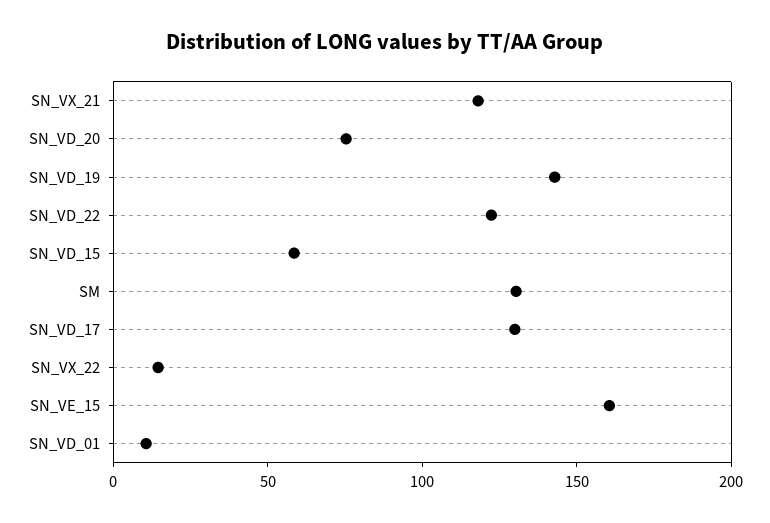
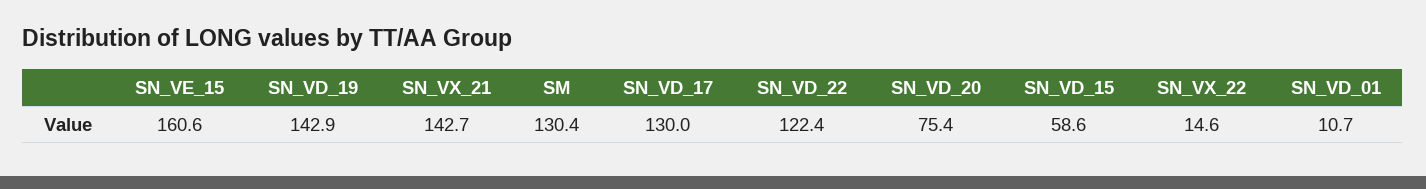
  {
-   "SN_VX_21": 120,
+   "SN_VX_21": 142.7,
    "SN_VD_20": 75.4,
    "SN_VD_19": 142.9,
    "SN_VD_22": 122.4,
    "SN_VD_15": 58.6,
    "SM": 130.4,
    "SN_VD_17": 130,
    "SN_VX_22": 14.6,
    "SN_VE_15": 160.6,
    "SN_VD_01": 10.7
  }

